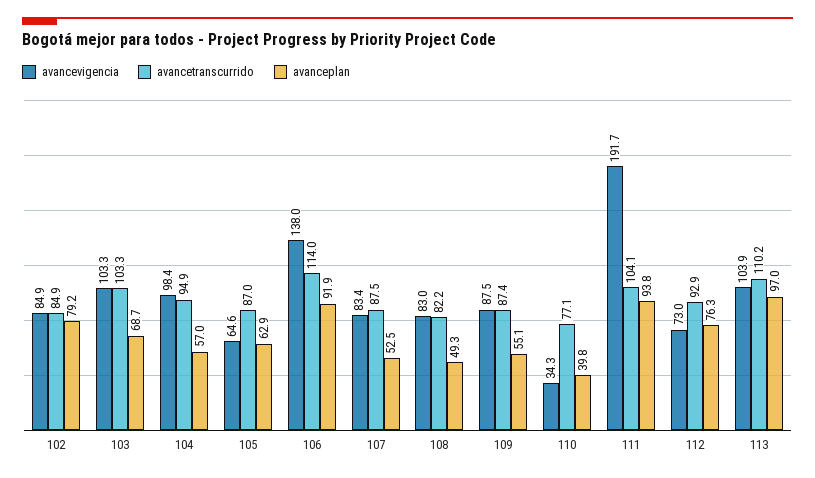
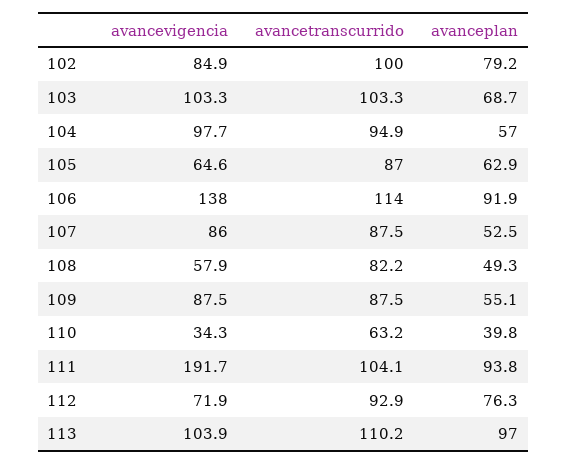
  {
    "avancevigencia": {
      "102": 84.9,
      "103": 103.3,
-     "104": 98.4,
+     "104": 97.7,
      "105": 64.6,
      "106": 138,
-     "107": 83.4,
+     "107": 86,
-     "108": 83,
+     "108": 57.9,
      "109": 87.5,
      "110": 34.3,
      "111": 191.7,
-     "112": 73,
+     "112": 71.9,
      "113": 103.9
    },
    "avancetranscurrido": {
-     "102": 84.9,
+     "102": 100,
      "103": 103.3,
      "104": 94.9,
      "105": 87,
      "106": 114,
      "107": 87.5,
      "108": 82.2,
-     "109": 87.4,
+     "109": 87.5,
-     "110": 77.1,
+     "110": 63.2,
      "111": 104.1,
      "112": 92.9,
      "113": 110.2
    },
    "avanceplan": {
      "102": 79.2,
      "103": 68.7,
      "104": 57,
      "105": 62.9,
      "106": 91.9,
      "107": 52.5,
      "108": 49.3,
      "109": 55.1,
      "110": 39.8,
      "111": 93.8,
      "112": 76.3,
      "113": 97
    }
  }

